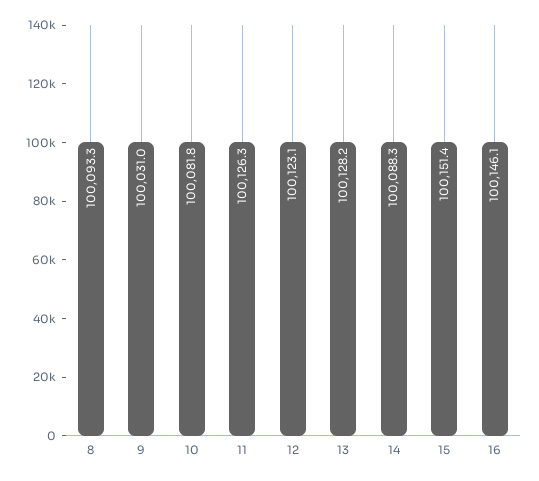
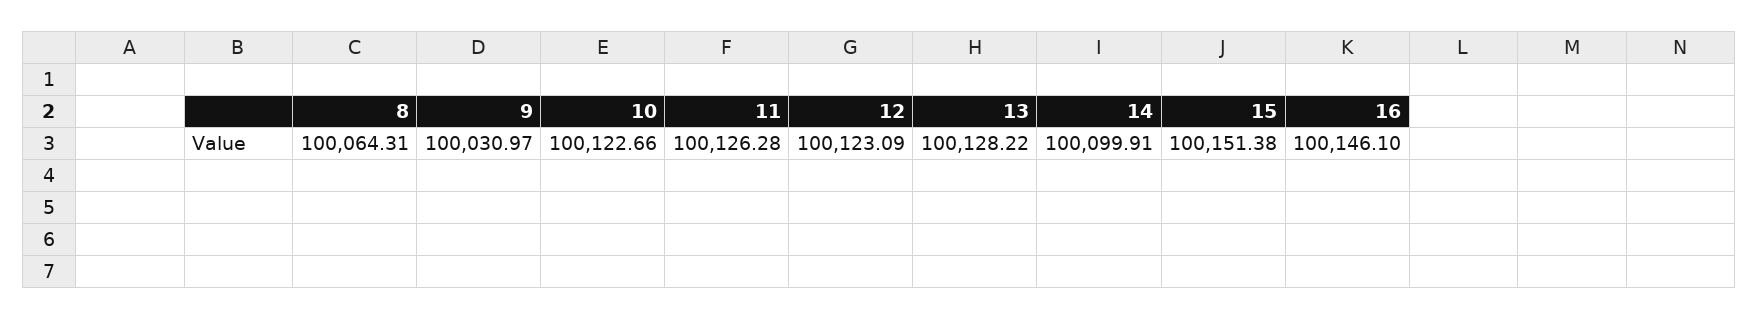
  {
-   "8": 100093.3,
+   "8": 100064.31,
    "9": 100030.97,
-   "10": 100081.8,
+   "10": 100122.66,
    "11": 100126.28,
    "12": 100123.09,
    "13": 100128.22,
-   "14": 100088.3,
+   "14": 100099.91,
    "15": 100151.38,
    "16": 100146.1
  }

